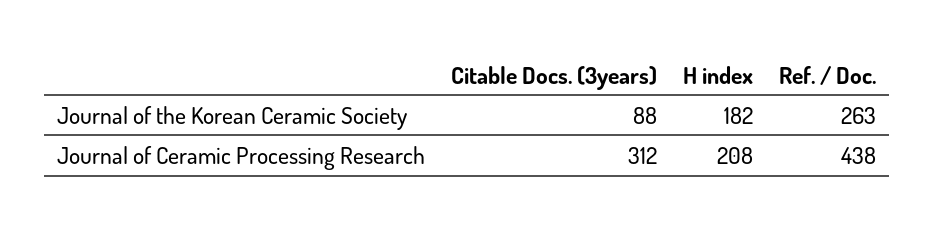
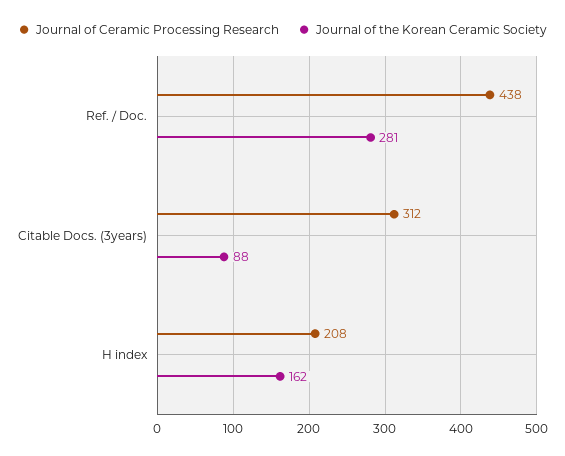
  {
    "Journal of the Korean Ceramic Society": {
      "Citable Docs. (3years)": 88,
-     "H index": 182,
+     "H index": 162,
-     "Ref. / Doc.": 263
+     "Ref. / Doc.": 281
    },
    "Journal of Ceramic Processing Research": {
      "Citable Docs. (3years)": 312,
      "H index": 208,
      "Ref. / Doc.": 438
    }
  }

